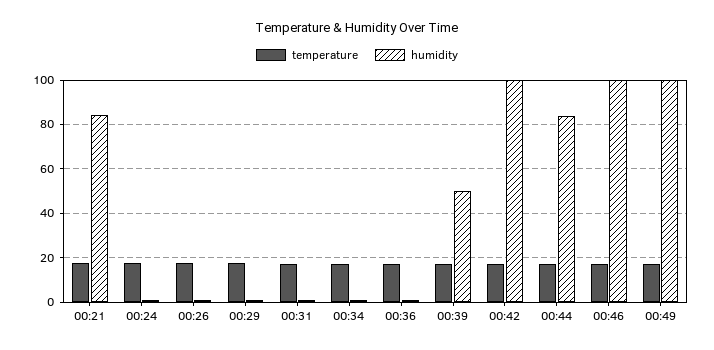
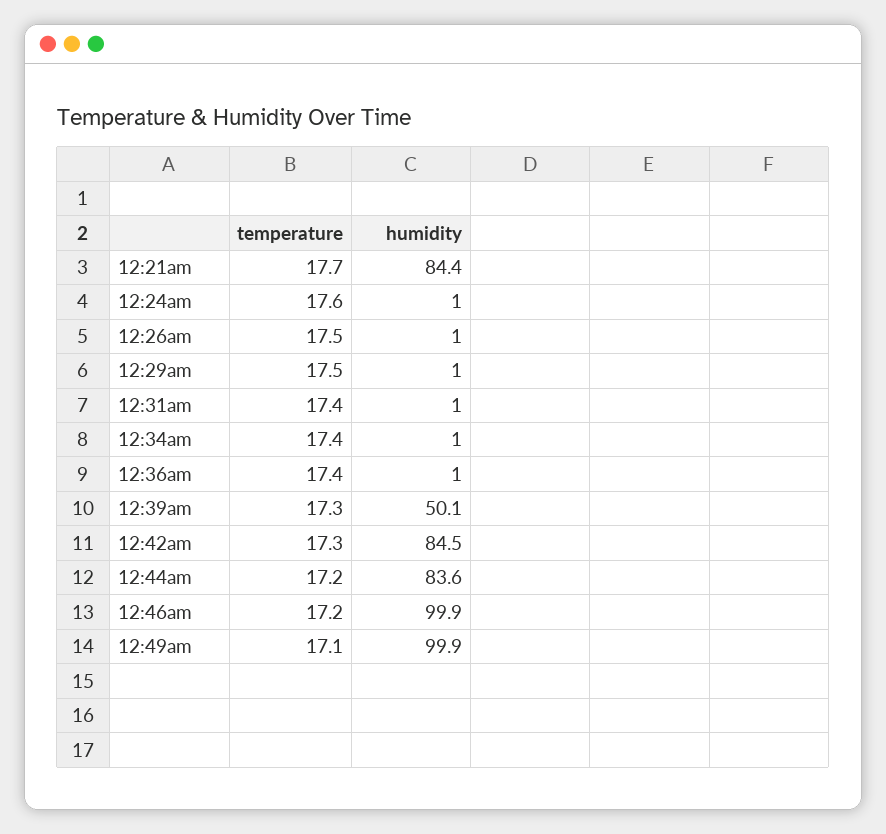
  {
    "temperature": {
      "00:21": 17.7,
      "00:24": 17.6,
      "00:26": 17.5,
      "00:29": 17.5,
      "00:31": 17.4,
      "00:34": 17.4,
      "00:36": 17.4,
      "00:39": 17.3,
      "00:42": 17.3,
      "00:44": 17.2,
      "00:46": 17.2,
      "00:49": 17.1
    },
    "humidity": {
      "00:21": 84.4,
      "00:24": 1,
      "00:26": 1,
      "00:29": 1,
      "00:31": 1,
      "00:34": 1,
      "00:36": 1,
      "00:39": 50.1,
-     "00:42": 100,
+     "00:42": 84.5,
      "00:44": 83.6,
      "00:46": 99.9,
      "00:49": 99.9
    }
  }

